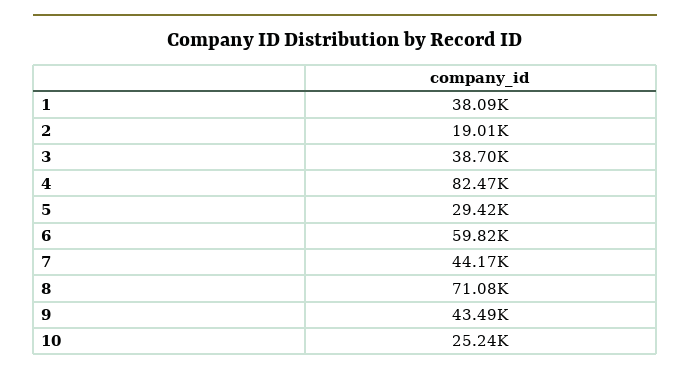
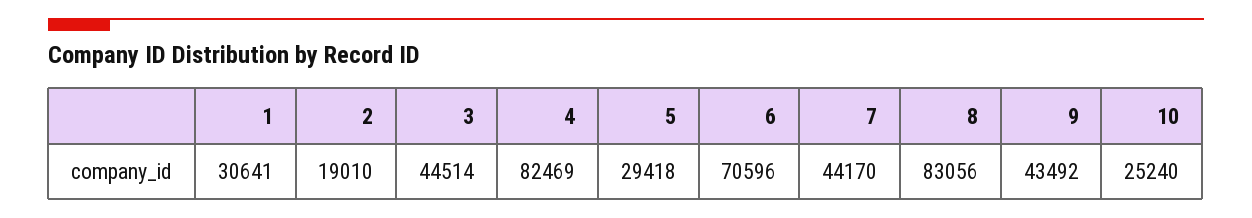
  {
-   "1": 38090,
+   "1": 30641,
    "2": 19010,
-   "3": 38700,
+   "3": 44514,
    "4": 82469,
    "5": 29418,
-   "6": 59820,
+   "6": 70596,
    "7": 44170,
-   "8": 71080,
+   "8": 83056,
    "9": 43492,
    "10": 25240
  }

